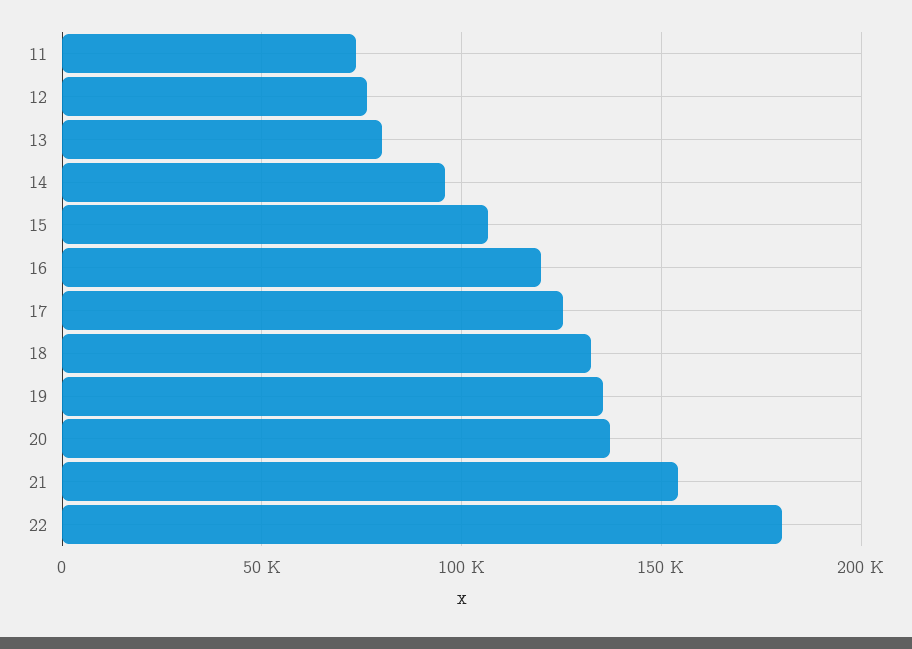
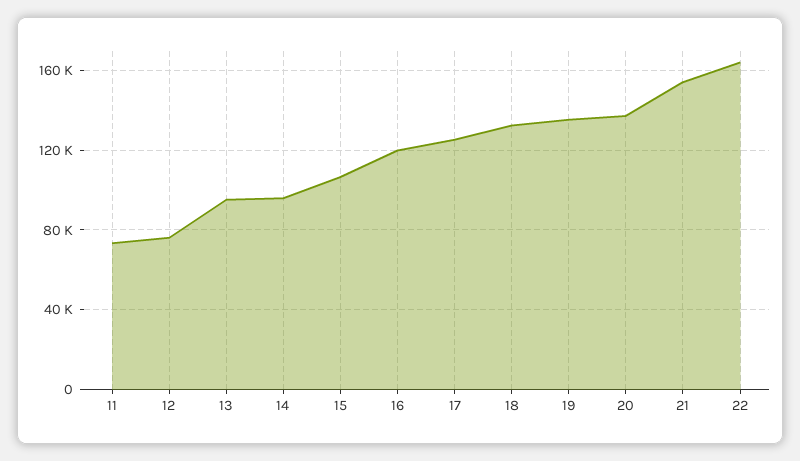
  {
    "11": 75000,
    "12": 75000,
-   "13": 80000,
+   "13": 95000,
    "14": 95000,
    "15": 105000,
    "16": 120000,
    "17": 125000,
    "18": 130000,
    "19": 135000,
    "20": 135000,
    "21": 155000,
-   "22": 180000
+   "22": 165000
  }

